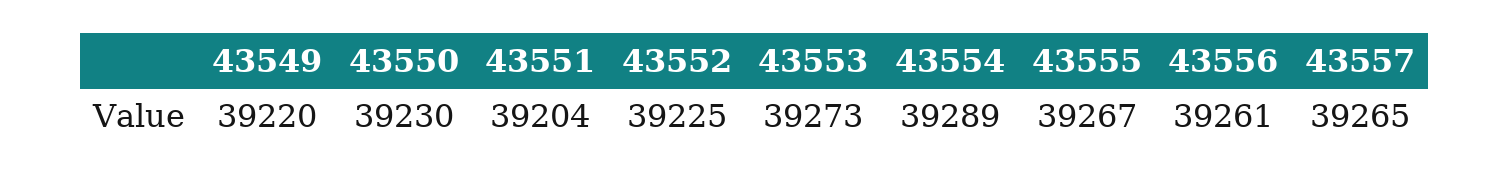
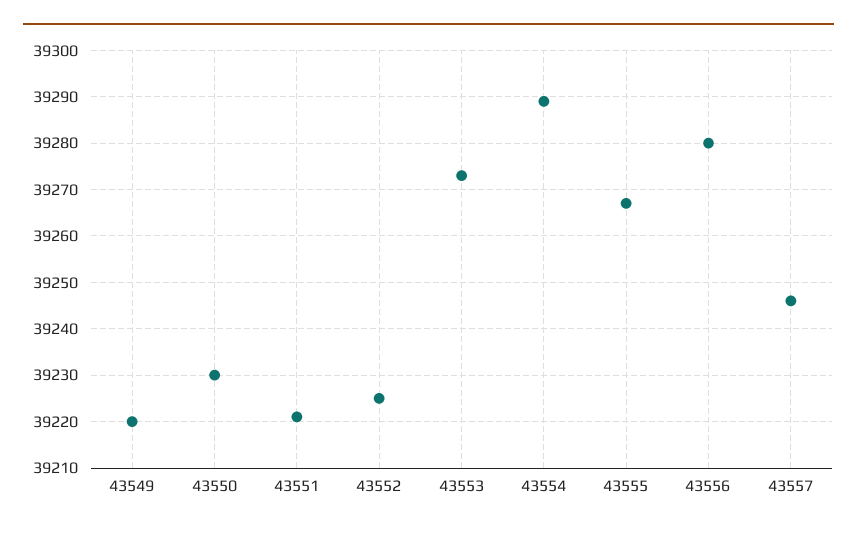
  {
    "43549": 39220,
    "43550": 39230,
-   "43551": 39204,
+   "43551": 39220,
    "43552": 39225,
    "43553": 39273,
    "43554": 39289,
    "43555": 39267,
-   "43556": 39261,
+   "43556": 39280,
-   "43557": 39265
+   "43557": 39245
  }

